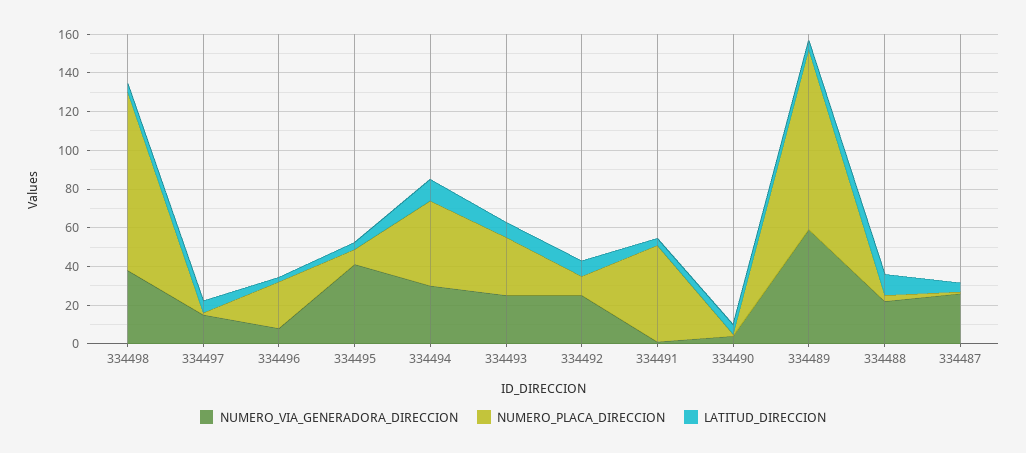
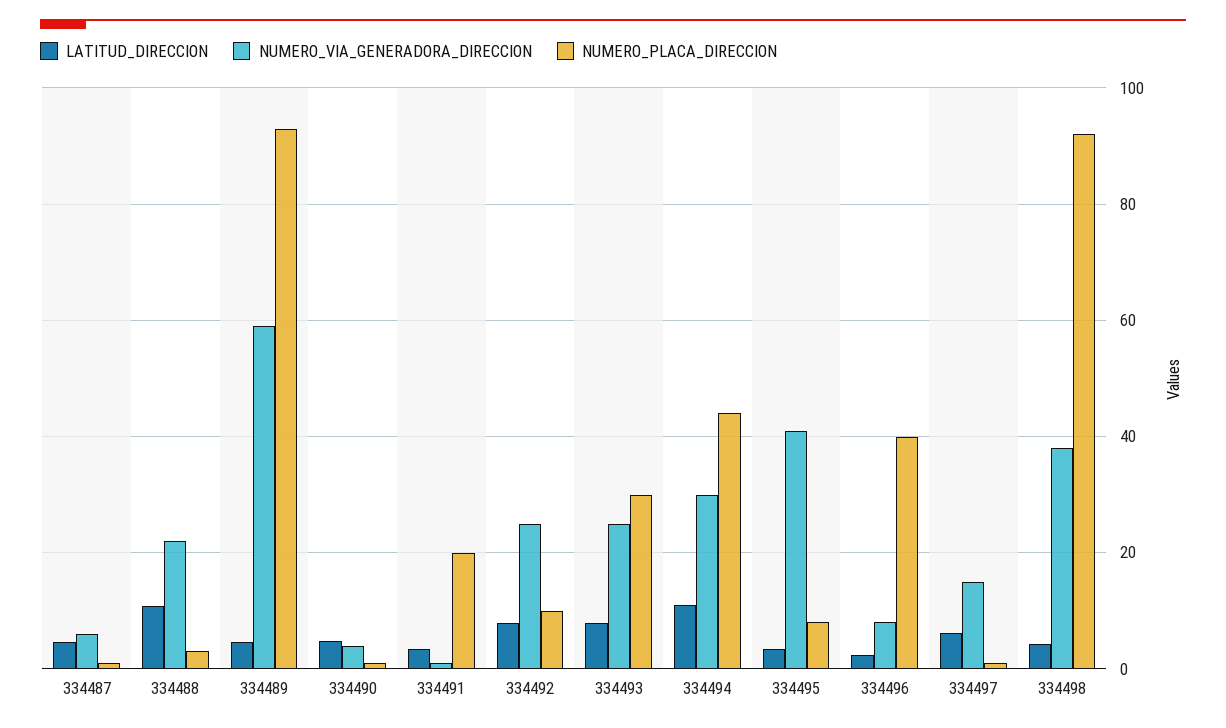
  {
    "NUMERO_VIA_GENERADORA_DIRECCION": {
      "334498": 38,
      "334497": 16,
      "334496": 8,
      "334495": 42,
      "334494": 30,
      "334493": 26,
      "334492": 26,
      "334491": 2,
      "334490": 4,
      "334489": 60,
      "334488": 22,
-     "334487": 25
+     "334487": 6
    },
    "NUMERO_PLACA_DIRECCION": {
      "334498": 92,
      "334497": 2,
-     "334496": 25,
+     "334496": 40,
      "334495": 8,
      "334494": 44,
      "334493": 30,
      "334492": 10,
-     "334491": 50,
+     "334491": 20,
      "334490": 2,
      "334489": 94,
      "334488": 4,
      "334487": 2
    },
    "LATITUD_DIRECCION": {
      "334498": 4,
      "334497": 6,
      "334496": 2,
      "334495": 4,
      "334494": 12,
      "334493": 8,
      "334492": 8,
      "334491": 4,
      "334490": 4,
      "334489": 4,
      "334488": 10,
      "334487": 4
    }
  }

